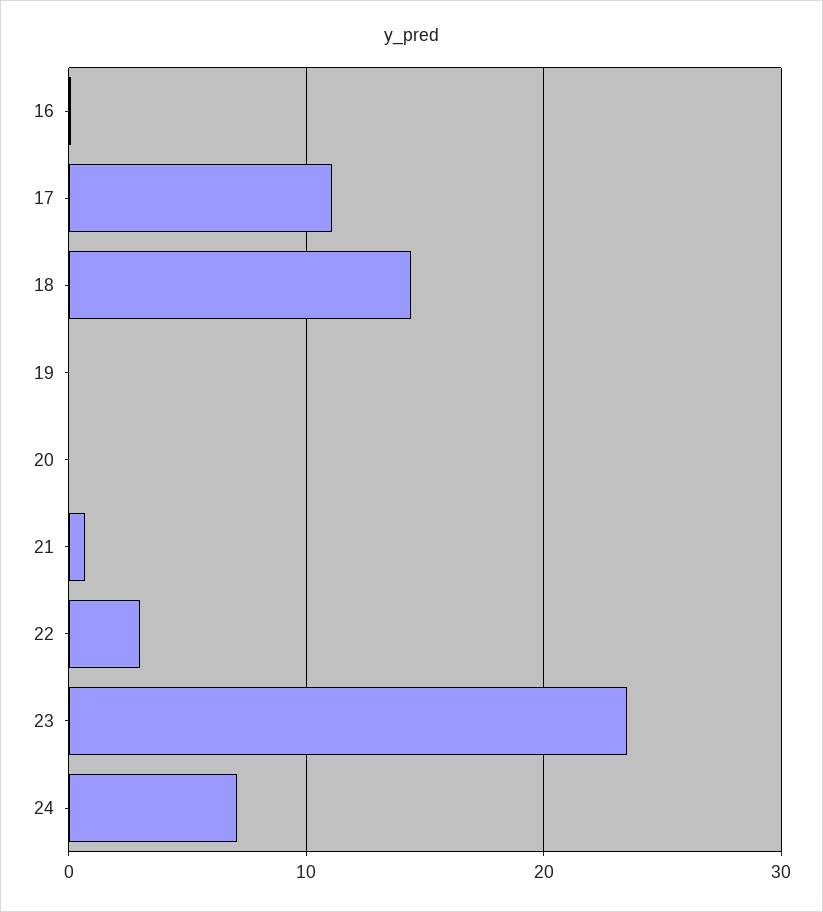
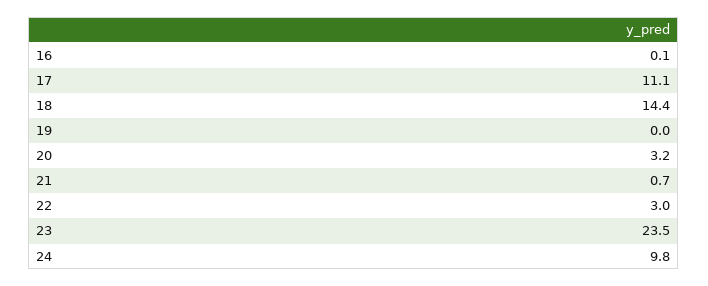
  {
    "16": 0.1,
    "17": 11.1,
    "18": 14.4,
    "19": 0,
-   "20": 0,
+   "20": 3.2,
    "21": 0.7,
    "22": 3,
    "23": 23.5,
-   "24": 7
+   "24": 9.8
  }

